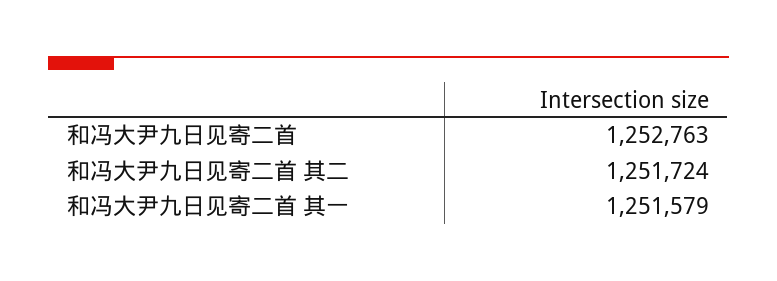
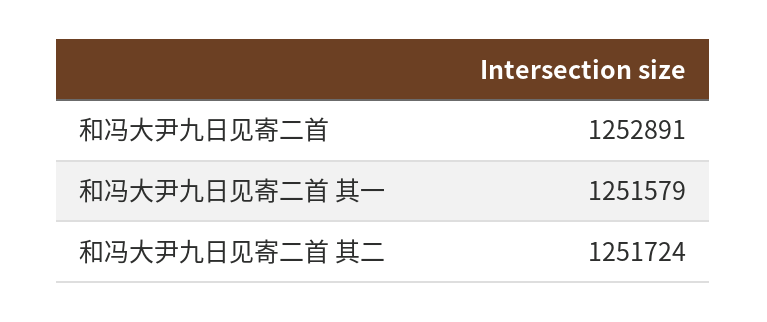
  {
-   "和冯大尹九日见寄二首": 1252763,
+   "和冯大尹九日见寄二首": 1252891,
    "和冯大尹九日见寄二首 其二": 1251724,
    "和冯大尹九日见寄二首 其一": 1251579
  }

